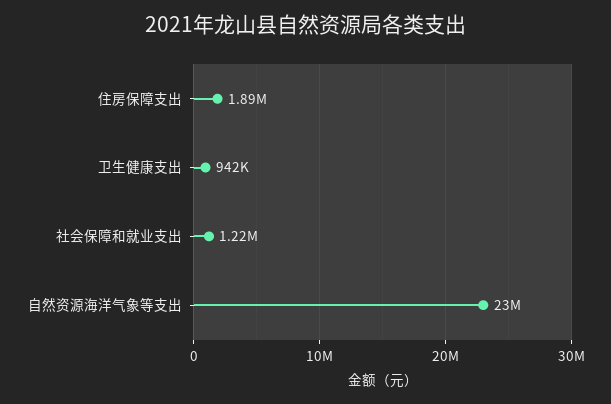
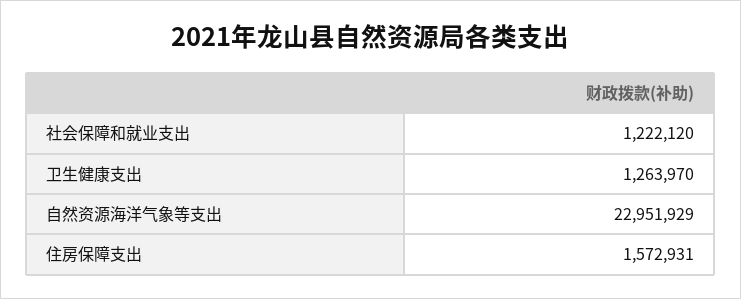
  {
-   "住房保障支出": 1890000,
+   "住房保障支出": 1572931,
-   "卫生健康支出": 942000,
+   "卫生健康支出": 1263970,
    "社会保障和就业支出": 1222120,
    "自然资源海洋气象等支出": 22951929
  }

